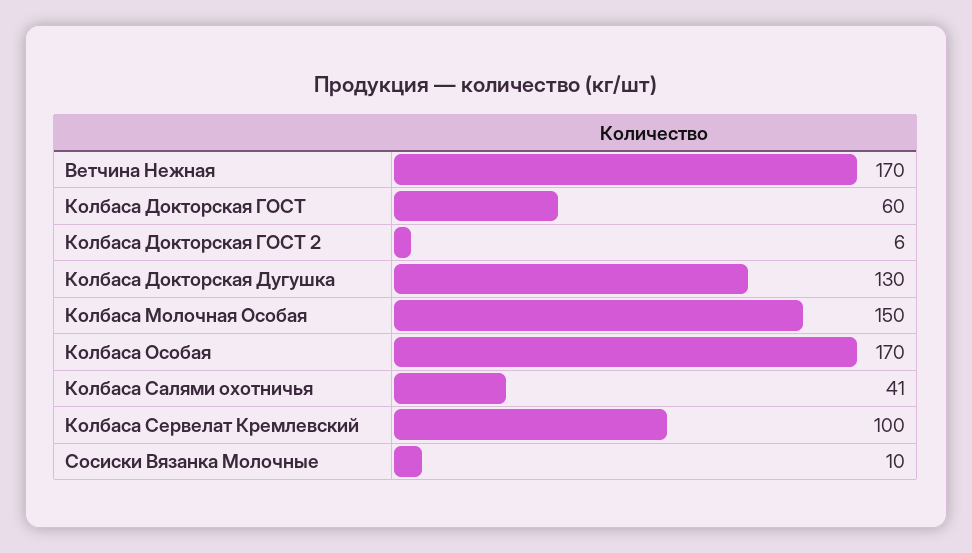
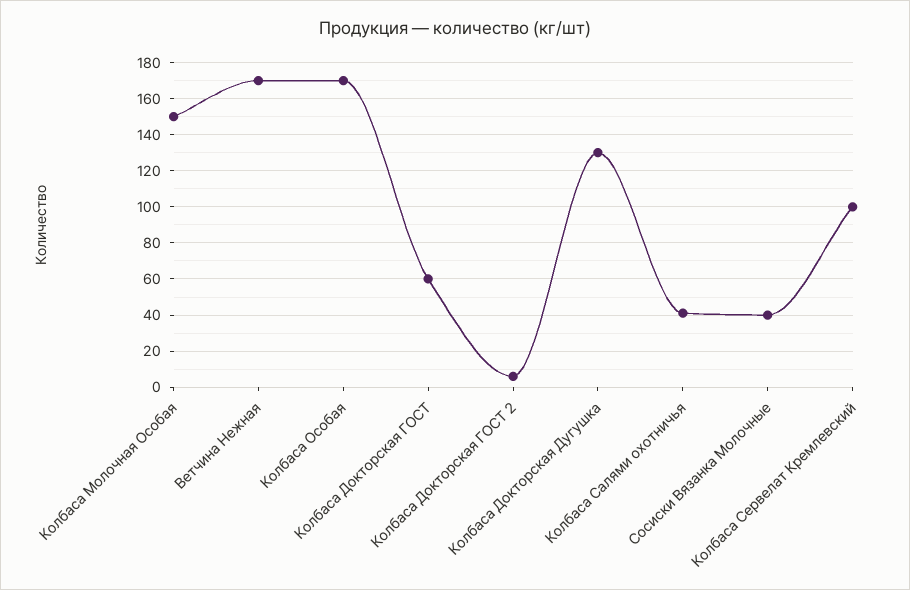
  {
    "Ветчина Нежная": 170,
    "Колбаса Докторская ГОСТ": 60,
    "Колбаса Докторская ГОСТ 2": 6,
    "Колбаса Докторская Дугушка": 130,
    "Колбаса Молочная Особая": 150,
    "Колбаса Особая": 170,
    "Колбаса Салями охотничья": 41,
    "Колбаса Сервелат Кремлевский": 100,
-   "Сосиски Вязанка Молочные": 10
+   "Сосиски Вязанка Молочные": 40
  }

